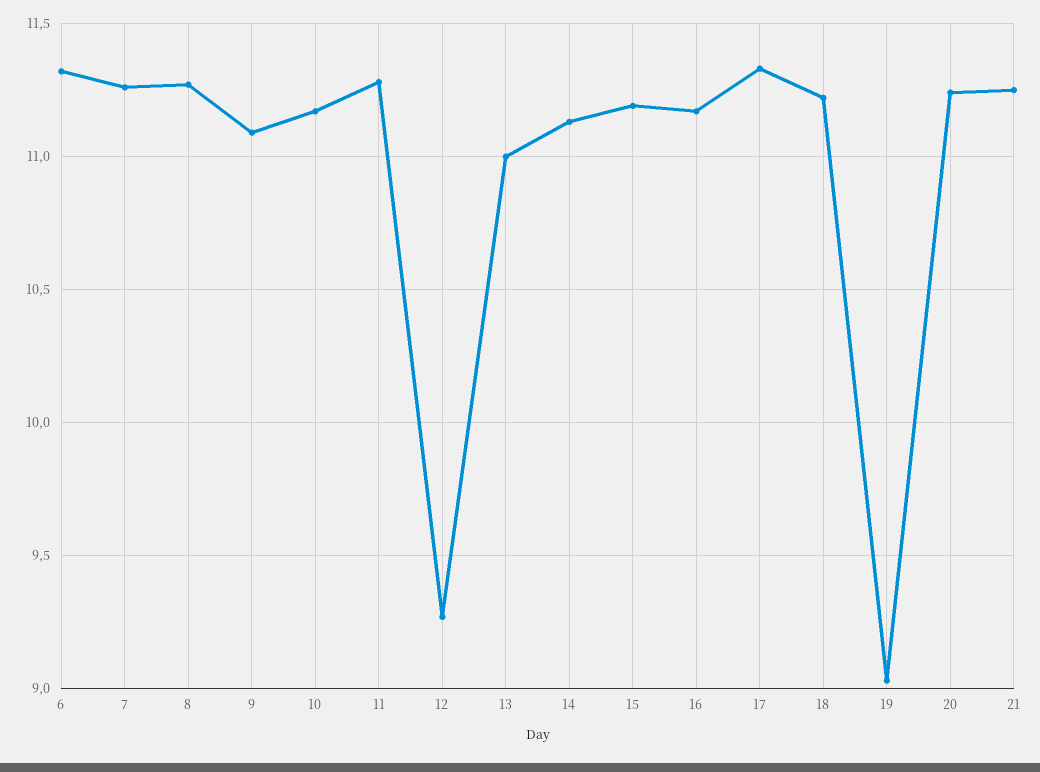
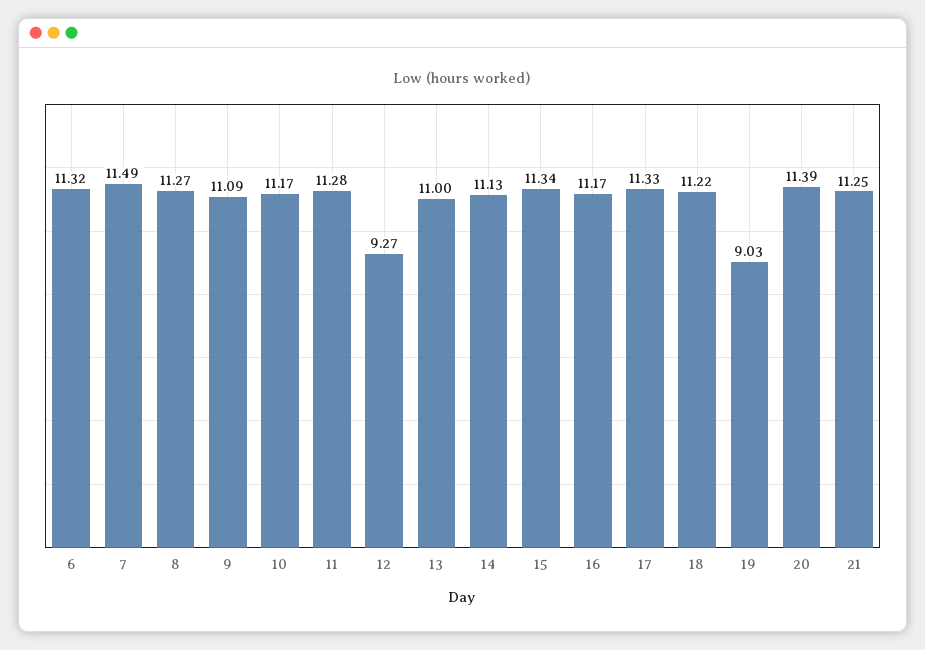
  {
    "6": 11.32,
-   "7": 11.25,
+   "7": 11.49,
    "8": 11.27,
    "9": 11.09,
    "10": 11.17,
    "11": 11.28,
    "12": 9.27,
    "13": 11,
    "14": 11.13,
-   "15": 11.2,
+   "15": 11.34,
    "16": 11.17,
    "17": 11.33,
    "18": 11.22,
    "19": 9.03,
-   "20": 11.25,
+   "20": 11.39,
    "21": 11.25
  }

